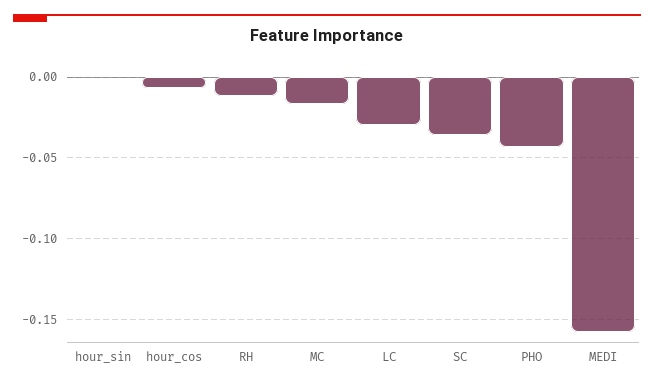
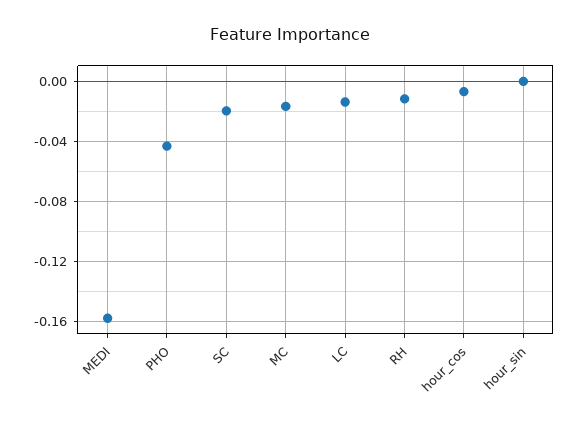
  {
    "hour_sin": 0,
    "hour_cos": -0.005,
    "RH": -0.01,
    "MC": -0.015,
-   "LC": -0.03,
+   "LC": -0.015,
-   "SC": -0.035,
+   "SC": -0.02,
    "PHO": -0.045,
    "MEDI": -0.16
  }

